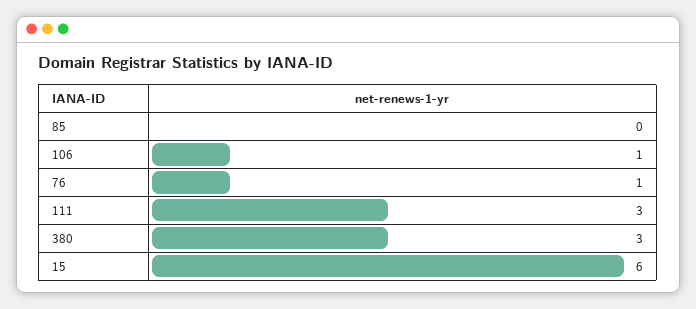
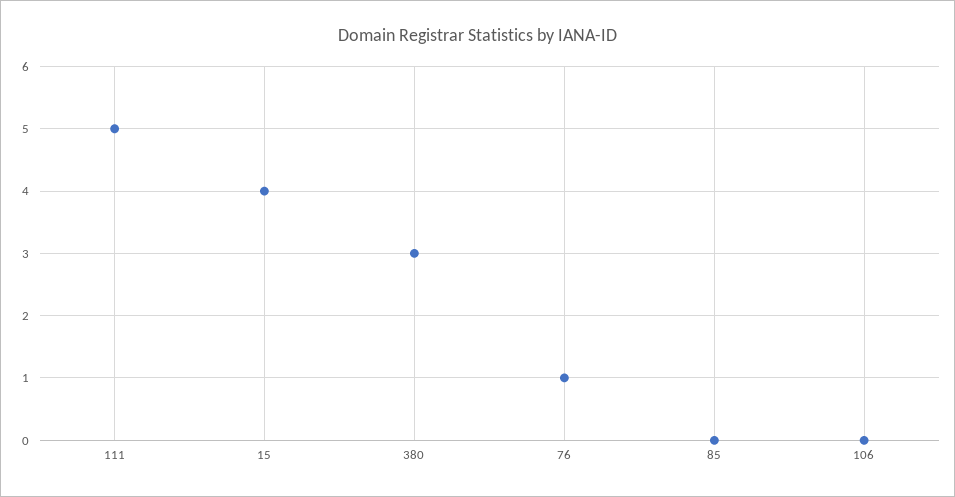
  {
    "85": 0,
-   "106": 1,
+   "106": 0,
    "76": 1,
-   "111": 3,
+   "111": 5,
    "380": 3,
-   "15": 6
+   "15": 4
  }

